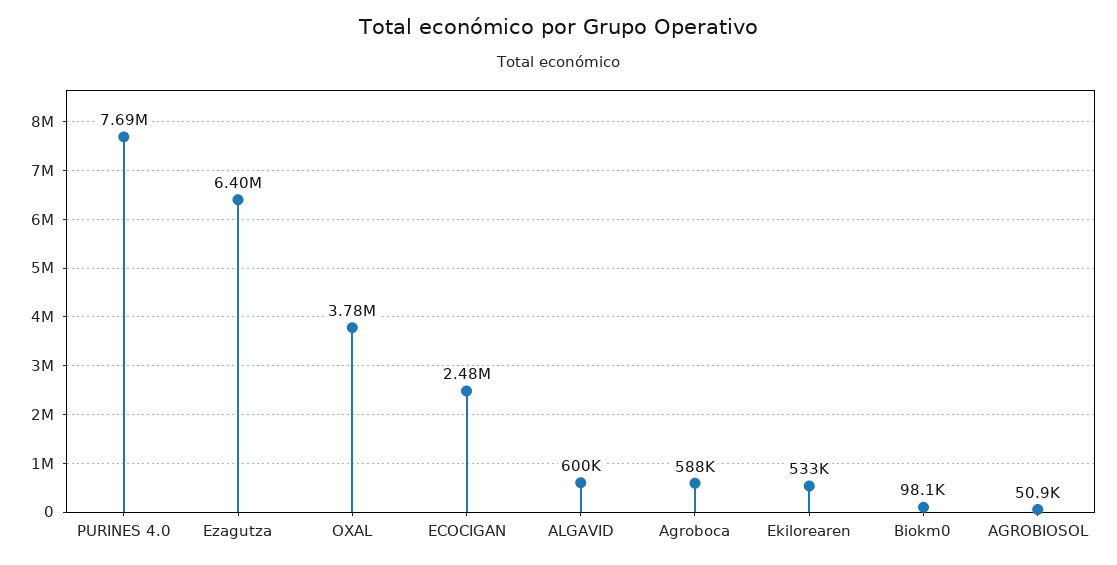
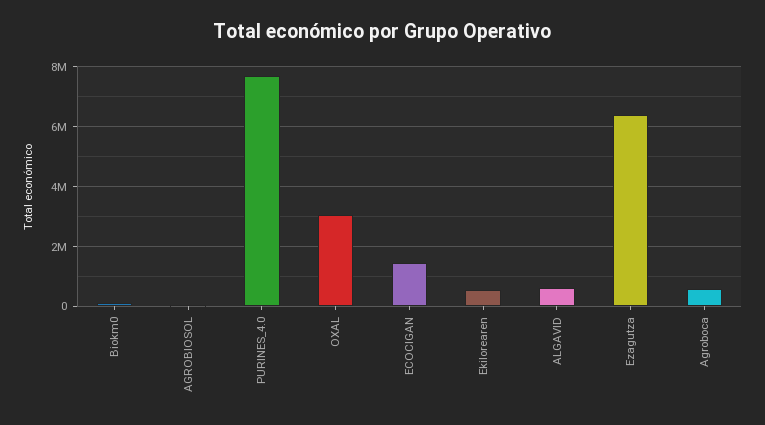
  {
    "PURINES 4.0": 7690000,
    "Ezagutza": 6400000,
-   "OXAL": 3780000,
+   "OXAL": 3000000,
-   "ECOCIGAN": 2480000,
+   "ECOCIGAN": 1500000,
    "ALGAVID": 600000,
    "Agroboca": 588000,
    "Ekilorearen": 533000,
    "Biokm0": 98100,
    "AGROBIOSOL": 50900
  }

